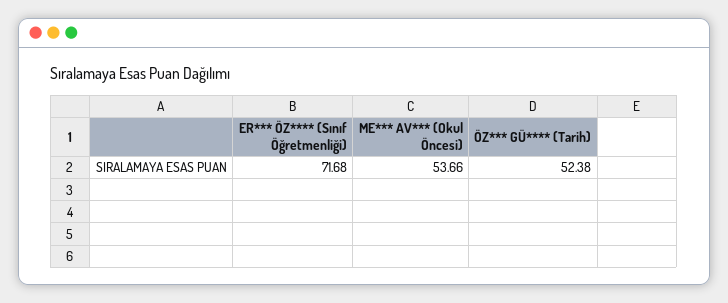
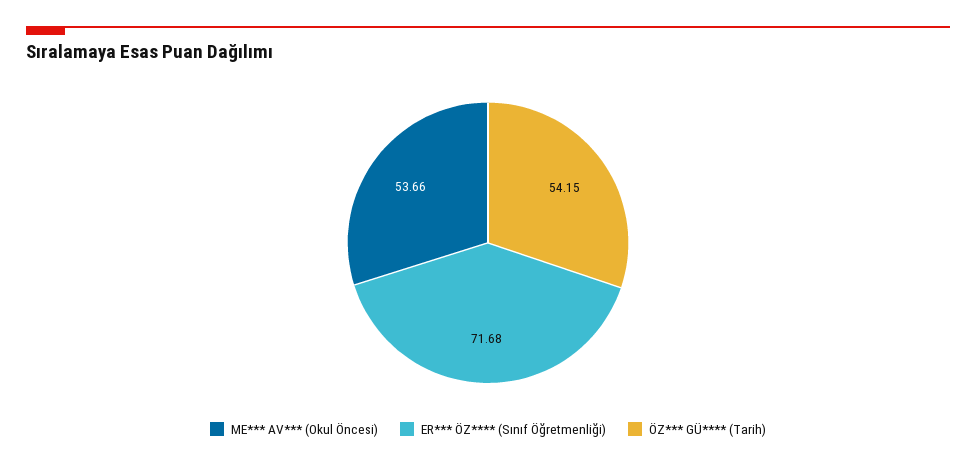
  {
    "ER*** ÖZ**** (Sınıf Öğretmenliği)": 71.68,
    "ME*** AV*** (Okul Öncesi)": 53.66,
-   "ÖZ*** GÜ**** (Tarih)": 52.38
+   "ÖZ*** GÜ**** (Tarih)": 54.15
  }

